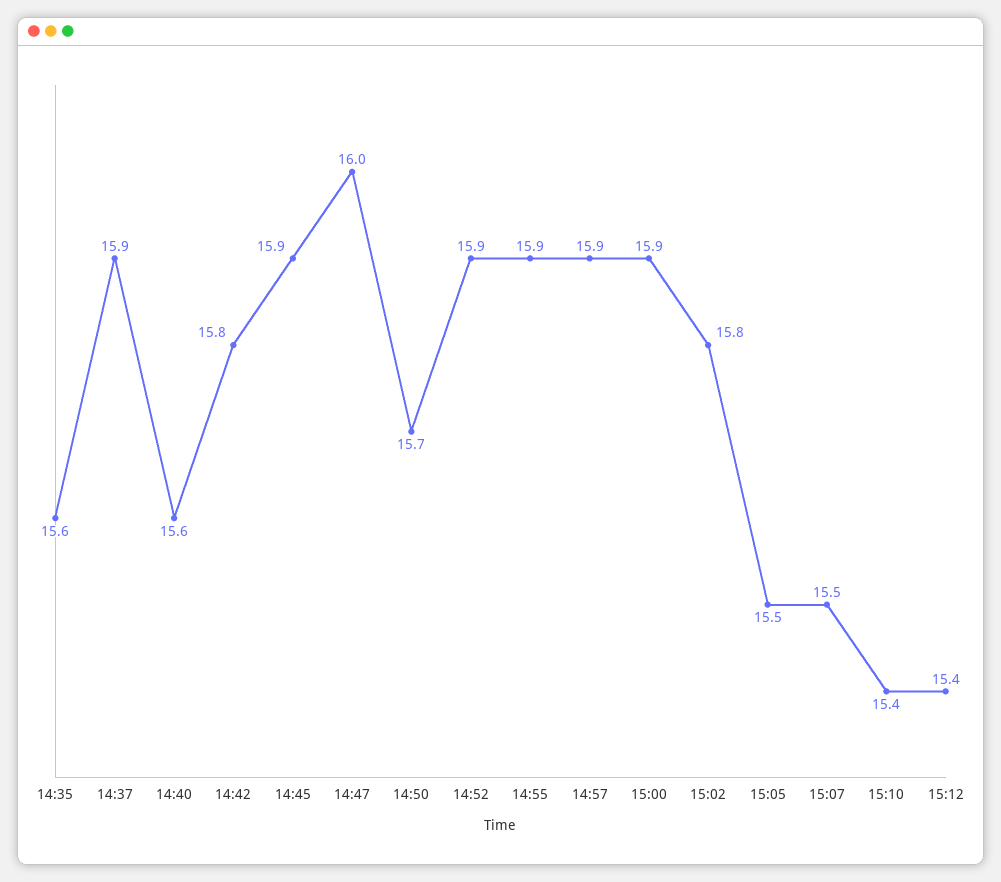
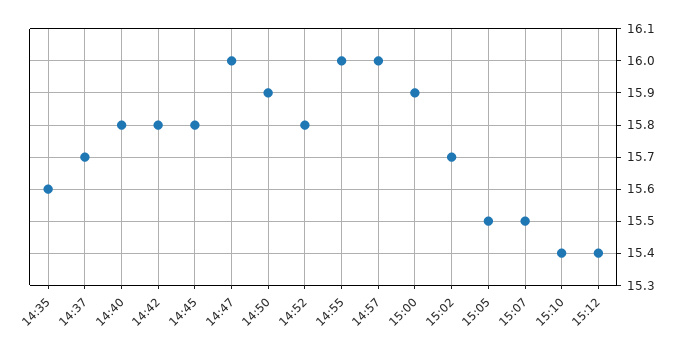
  {
    "14:35": 15.6,
-   "14:37": 15.9,
+   "14:37": 15.7,
-   "14:40": 15.6,
+   "14:40": 15.8,
    "14:42": 15.8,
-   "14:45": 15.9,
+   "14:45": 15.8,
    "14:47": 16,
-   "14:50": 15.7,
+   "14:50": 15.9,
-   "14:52": 15.9,
+   "14:52": 15.8,
-   "14:55": 15.9,
+   "14:55": 16,
-   "14:57": 15.9,
+   "14:57": 16,
    "15:00": 15.9,
-   "15:02": 15.8,
+   "15:02": 15.7,
    "15:05": 15.5,
    "15:07": 15.5,
    "15:10": 15.4,
    "15:12": 15.4
  }

